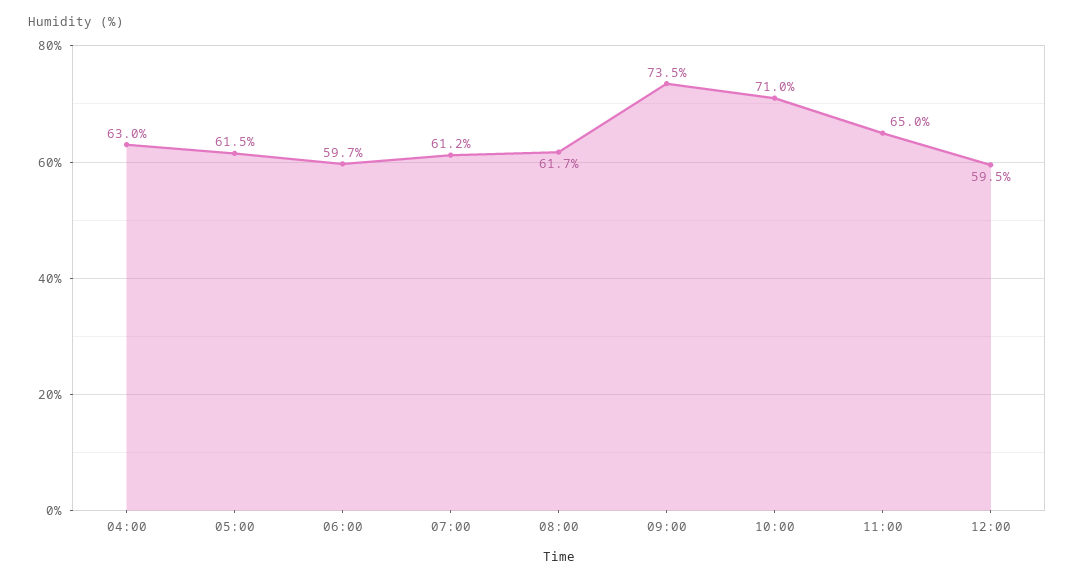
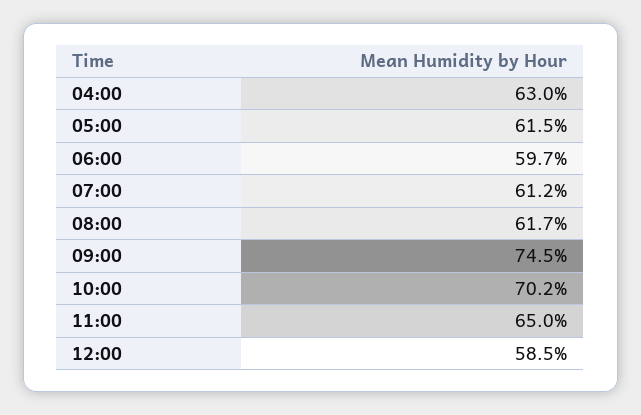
  {
    "04:00": 63,
    "05:00": 61.5,
    "06:00": 59.7,
    "07:00": 61.2,
    "08:00": 61.7,
-   "09:00": 73.5,
+   "09:00": 74.5,
-   "10:00": 71,
+   "10:00": 70.2,
    "11:00": 65,
-   "12:00": 59.5
+   "12:00": 58.5
  }

